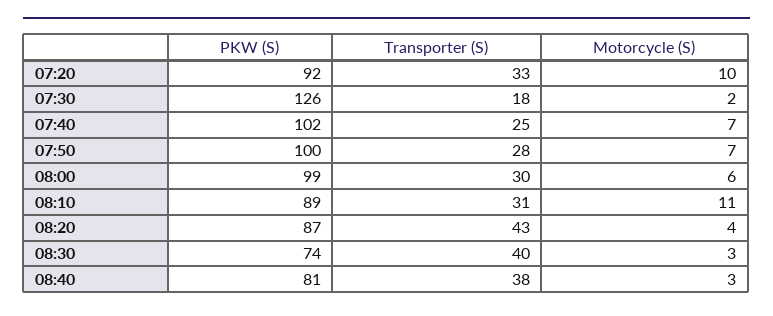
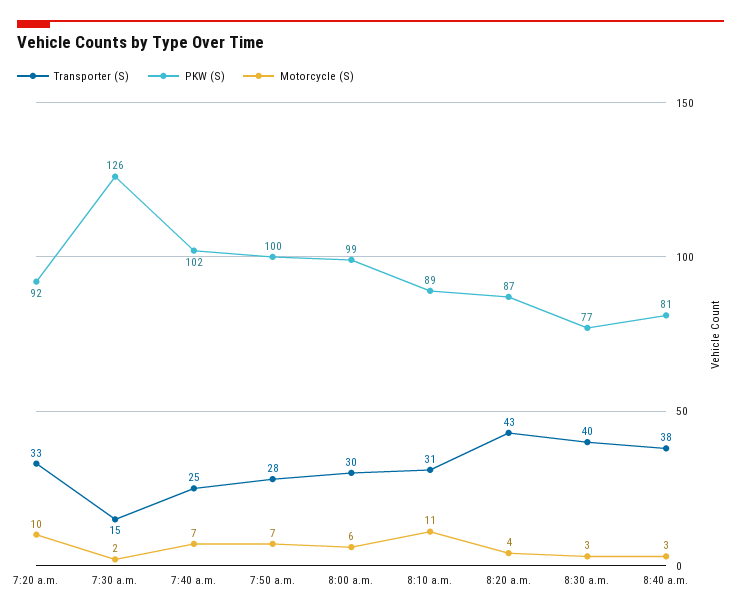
  {
    "PKW (S)": {
      "07:20": 92,
      "07:30": 126,
      "07:40": 102,
      "07:50": 100,
      "08:00": 99,
      "08:10": 89,
      "08:20": 87,
-     "08:30": 74,
+     "08:30": 77,
      "08:40": 81
    },
    "Transporter (S)": {
      "07:20": 33,
-     "07:30": 18,
+     "07:30": 15,
      "07:40": 25,
      "07:50": 28,
      "08:00": 30,
      "08:10": 31,
      "08:20": 43,
      "08:30": 40,
      "08:40": 38
    },
    "Motorcycle (S)": {
      "07:20": 10,
      "07:30": 2,
      "07:40": 7,
      "07:50": 7,
      "08:00": 6,
      "08:10": 11,
      "08:20": 4,
      "08:30": 3,
      "08:40": 3
    }
  }

